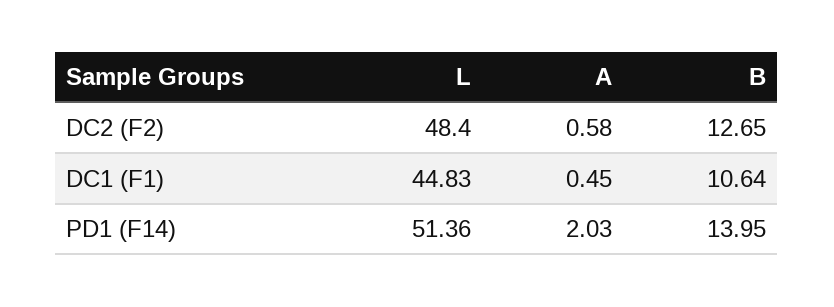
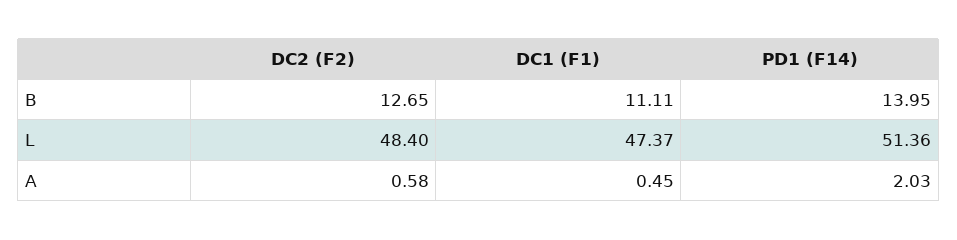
  {
    "L": {
      "DC2 (F2)": 48.4,
-     "DC1 (F1)": 44.83,
+     "DC1 (F1)": 47.37,
      "PD1 (F14)": 51.36
    },
    "A": {
      "DC2 (F2)": 0.58,
      "DC1 (F1)": 0.45,
      "PD1 (F14)": 2.03
    },
    "B": {
      "DC2 (F2)": 12.65,
-     "DC1 (F1)": 10.64,
+     "DC1 (F1)": 11.11,
      "PD1 (F14)": 13.95
    }
  }

